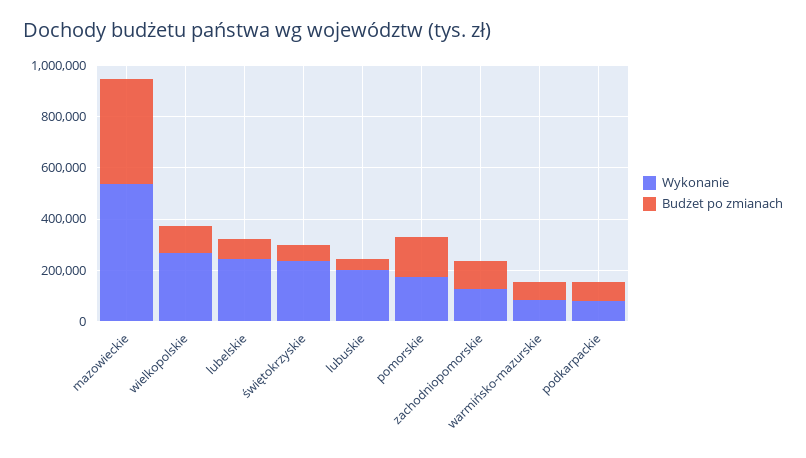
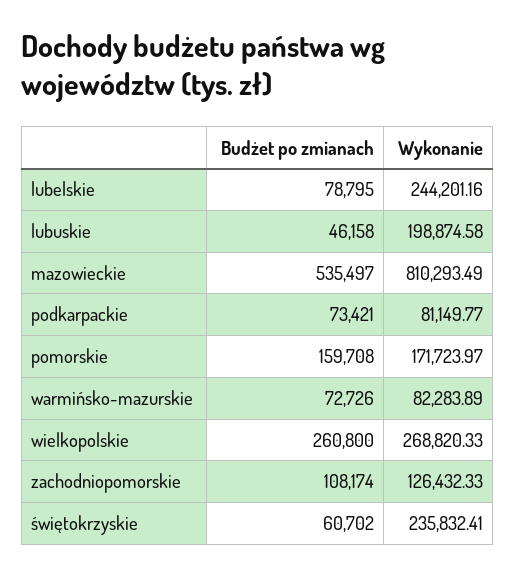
  {
    "Wykonanie": {
-     "mazowieckie": 550000,
+     "mazowieckie": 810293.49,
      "wielkopolskie": 268820.33,
      "lubelskie": 244201.16,
      "świętokrzyskie": 235832.41,
      "lubuskie": 198874.58,
      "pomorskie": 171723.97,
      "zachodniopomorskie": 126432.33,
      "warmińsko-mazurskie": 82283.89,
      "podkarpackie": 81149.77
    },
    "Budżet po zmianach": {
-     "mazowieckie": 400000,
+     "mazowieckie": 535497,
-     "wielkopolskie": 100000,
+     "wielkopolskie": 260800,
      "lubelskie": 78795,
      "świętokrzyskie": 60702,
      "lubuskie": 46158,
      "pomorskie": 159708,
      "zachodniopomorskie": 108174,
      "warmińsko-mazurskie": 72726,
      "podkarpackie": 73421
    }
  }

